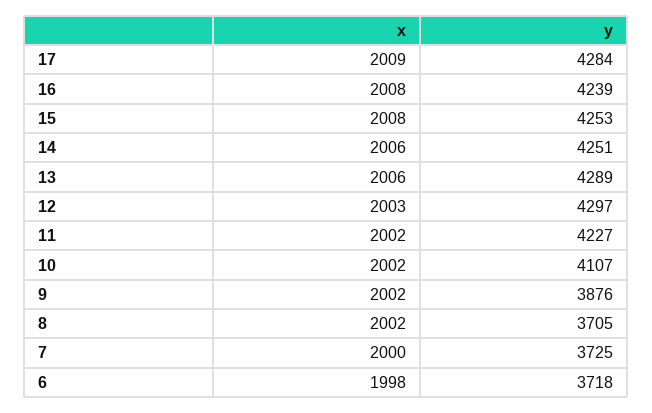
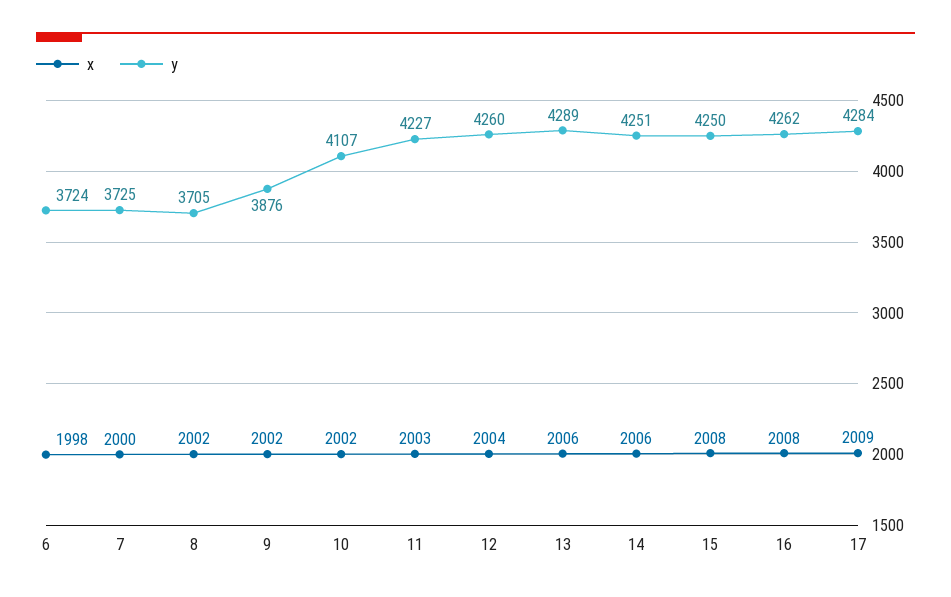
  {
    "x": {
      "17": 2009,
      "16": 2008,
      "15": 2008,
      "14": 2006,
      "13": 2006,
-     "12": 2003,
+     "12": 2004,
-     "11": 2002,
+     "11": 2003,
      "10": 2002,
      "9": 2002,
      "8": 2002,
      "7": 2000,
      "6": 1998
    },
    "y": {
      "17": 4284,
-     "16": 4239,
+     "16": 4262,
-     "15": 4253,
+     "15": 4250,
      "14": 4251,
      "13": 4289,
-     "12": 4297,
+     "12": 4260,
      "11": 4227,
      "10": 4107,
      "9": 3876,
      "8": 3705,
      "7": 3725,
-     "6": 3718
+     "6": 3724
    }
  }

